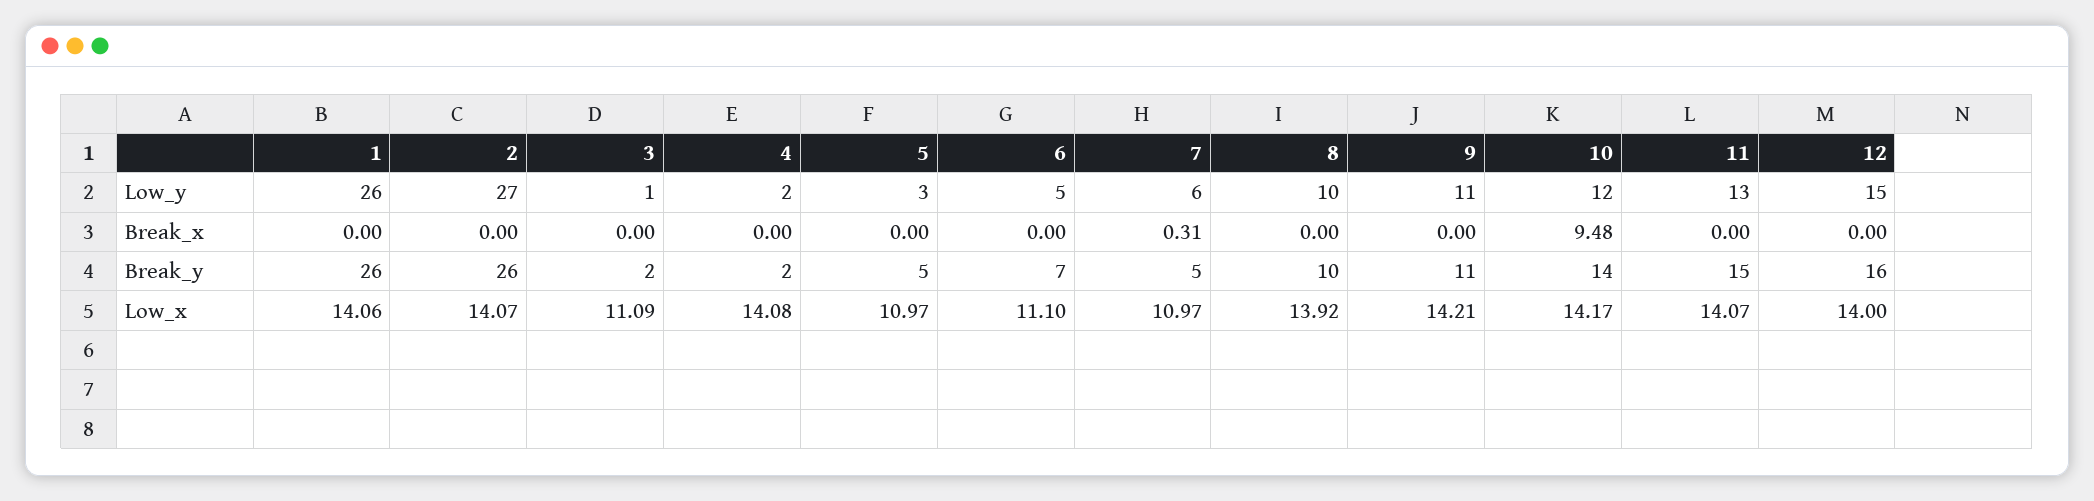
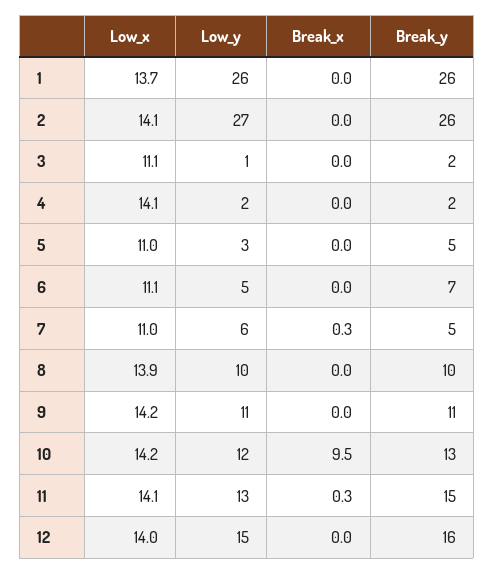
  {
    "1": {
      "Low_y": 26,
      "Break_x": 0,
      "Break_y": 26,
-     "Low_x": 14.06
+     "Low_x": 13.7
    },
    "2": {
      "Low_y": 27,
      "Break_x": 0,
      "Break_y": 26,
      "Low_x": 14.07
    },
    "3": {
      "Low_y": 1,
      "Break_x": 0,
      "Break_y": 2,
      "Low_x": 11.09
    },
    "4": {
      "Low_y": 2,
      "Break_x": 0,
      "Break_y": 2,
      "Low_x": 14.08
    },
    "5": {
      "Low_y": 3,
      "Break_x": 0,
      "Break_y": 5,
      "Low_x": 10.97
    },
    "6": {
      "Low_y": 5,
      "Break_x": 0,
      "Break_y": 7,
      "Low_x": 11.1
    },
    "7": {
      "Low_y": 6,
      "Break_x": 0.31,
      "Break_y": 5,
      "Low_x": 10.97
    },
    "8": {
      "Low_y": 10,
      "Break_x": 0,
      "Break_y": 10,
      "Low_x": 13.92
    },
    "9": {
      "Low_y": 11,
      "Break_x": 0,
      "Break_y": 11,
      "Low_x": 14.21
    },
    "10": {
      "Low_y": 12,
      "Break_x": 9.48,
-     "Break_y": 14,
+     "Break_y": 13,
      "Low_x": 14.17
    },
    "11": {
      "Low_y": 13,
-     "Break_x": 0,
+     "Break_x": 0.3,
      "Break_y": 15,
      "Low_x": 14.07
    },
    "12": {
      "Low_y": 15,
      "Break_x": 0,
      "Break_y": 16,
      "Low_x": 14
    }
  }

